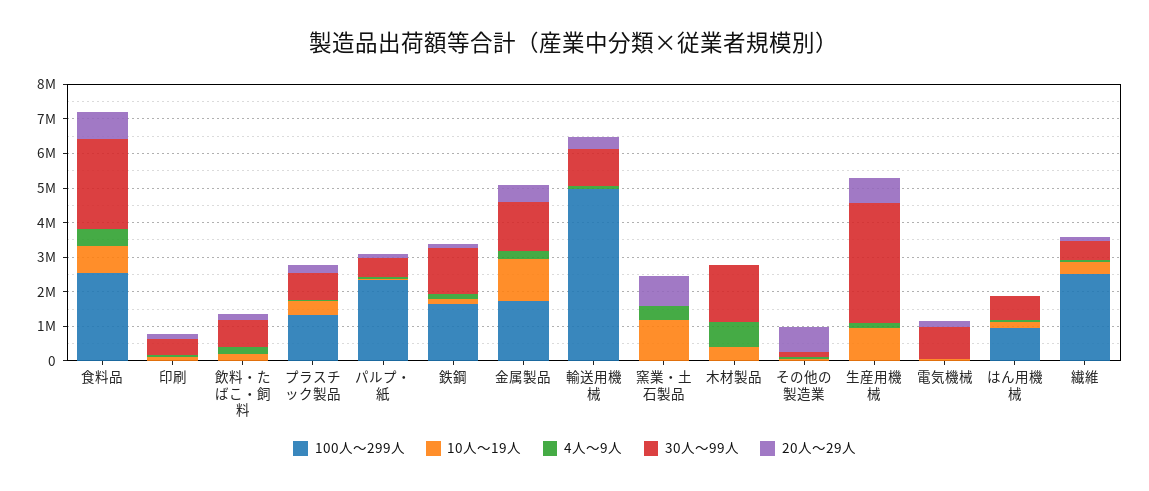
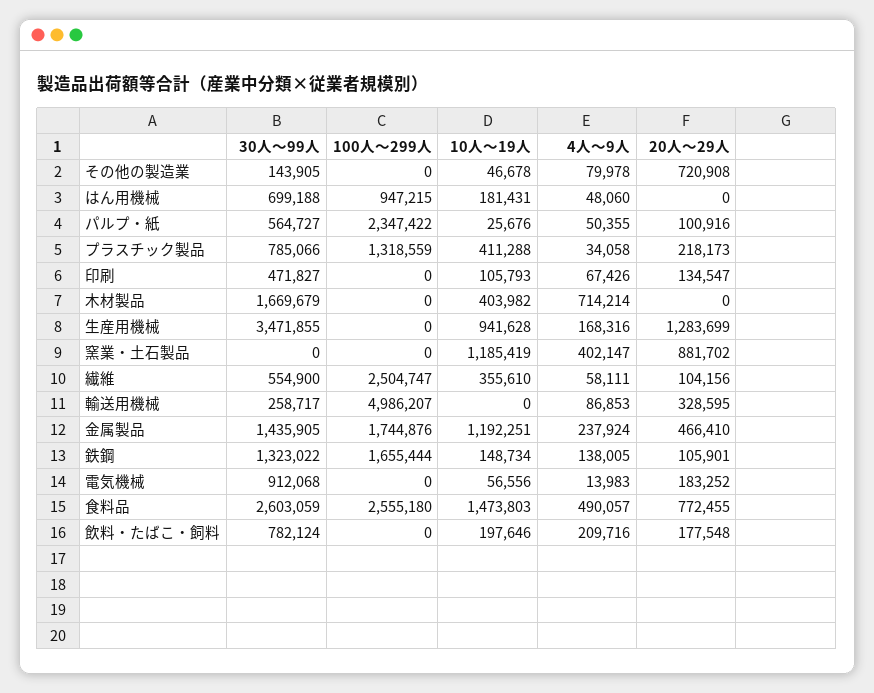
  {
    "100人～299人": {
      "食料品": 2555180,
      "印刷": 0,
      "飲料・たばこ・飼料": 0,
      "プラスチック製品": 1318559,
      "パルプ・紙": 2347422,
      "鉄鋼": 1655444,
      "金属製品": 1744876,
      "輸送用機械": 4986207,
      "窯業・土石製品": 0,
      "木材製品": 0,
      "その他の製造業": 0,
      "生産用機械": 0,
      "電気機械": 0,
      "はん用機械": 947215,
      "繊維": 2504747
    },
    "10人～19人": {
-     "食料品": 750000,
+     "食料品": 1473803,
      "印刷": 105793,
      "飲料・たばこ・飼料": 197646,
      "プラスチック製品": 411288,
      "パルプ・紙": 25676,
      "鉄鋼": 148734,
      "金属製品": 1192251,
      "輸送用機械": 0,
      "窯業・土石製品": 1185419,
      "木材製品": 403982,
      "その他の製造業": 46678,
      "生産用機械": 941628,
      "電気機械": 56556,
      "はん用機械": 181431,
      "繊維": 355610
    },
    "4人～9人": {
      "食料品": 490057,
      "印刷": 67426,
      "飲料・たばこ・飼料": 209716,
      "プラスチック製品": 34058,
      "パルプ・紙": 50355,
      "鉄鋼": 138005,
      "金属製品": 237924,
      "輸送用機械": 86853,
      "窯業・土石製品": 402147,
      "木材製品": 714214,
      "その他の製造業": 79978,
      "生産用機械": 168316,
      "電気機械": 13983,
      "はん用機械": 48060,
      "繊維": 58111
    },
    "30人～99人": {
      "食料品": 2603059,
      "印刷": 471827,
      "飲料・たばこ・飼料": 782124,
      "プラスチック製品": 785066,
      "パルプ・紙": 564727,
      "鉄鋼": 1323022,
      "金属製品": 1435905,
-     "輸送用機械": 1000000,
+     "輸送用機械": 258717,
      "窯業・土石製品": 0,
      "木材製品": 1669679,
      "その他の製造業": 143905,
      "生産用機械": 3471855,
      "電気機械": 912068,
      "はん用機械": 699188,
      "繊維": 554900
    },
    "20人～29人": {
      "食料品": 772455,
      "印刷": 134547,
      "飲料・たばこ・飼料": 177548,
      "プラスチック製品": 218173,
      "パルプ・紙": 100916,
      "鉄鋼": 105901,
      "金属製品": 466410,
      "輸送用機械": 328595,
      "窯業・土石製品": 881702,
      "木材製品": 0,
      "その他の製造業": 720908,
-     "生産用機械": 750000,
+     "生産用機械": 1283699,
      "電気機械": 183252,
      "はん用機械": 0,
      "繊維": 104156
    }
  }

